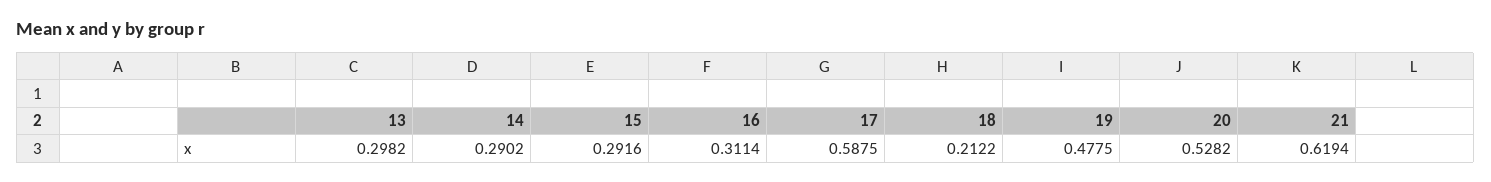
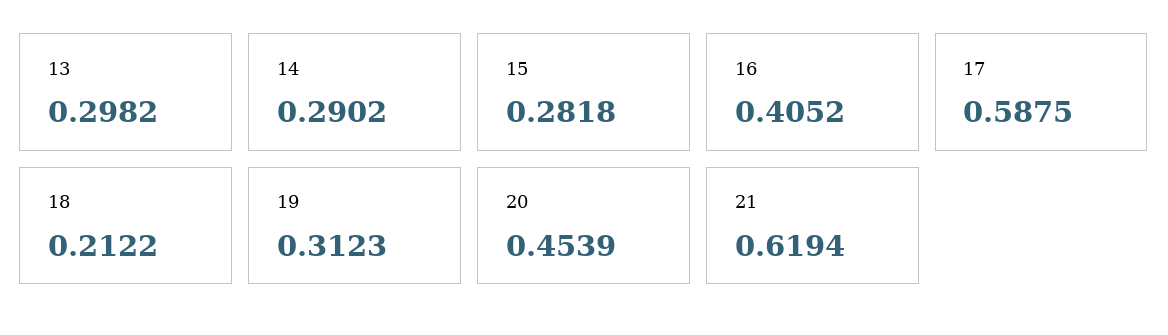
  {
    "13": 0.2982,
    "14": 0.2902,
-   "15": 0.2916,
+   "15": 0.2818,
-   "16": 0.3114,
+   "16": 0.4052,
    "17": 0.5875,
    "18": 0.2122,
-   "19": 0.4775,
+   "19": 0.3123,
-   "20": 0.5282,
+   "20": 0.4539,
    "21": 0.6194
  }

